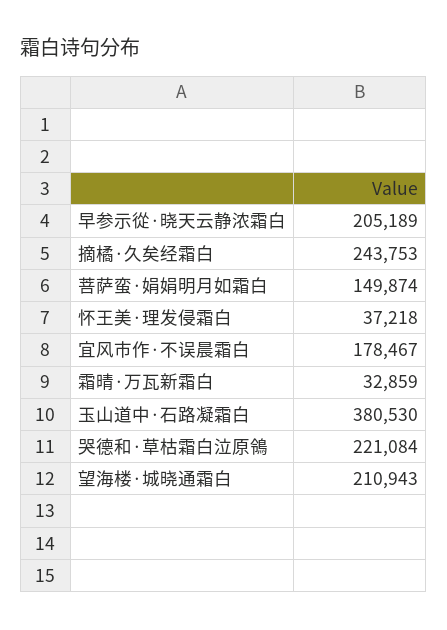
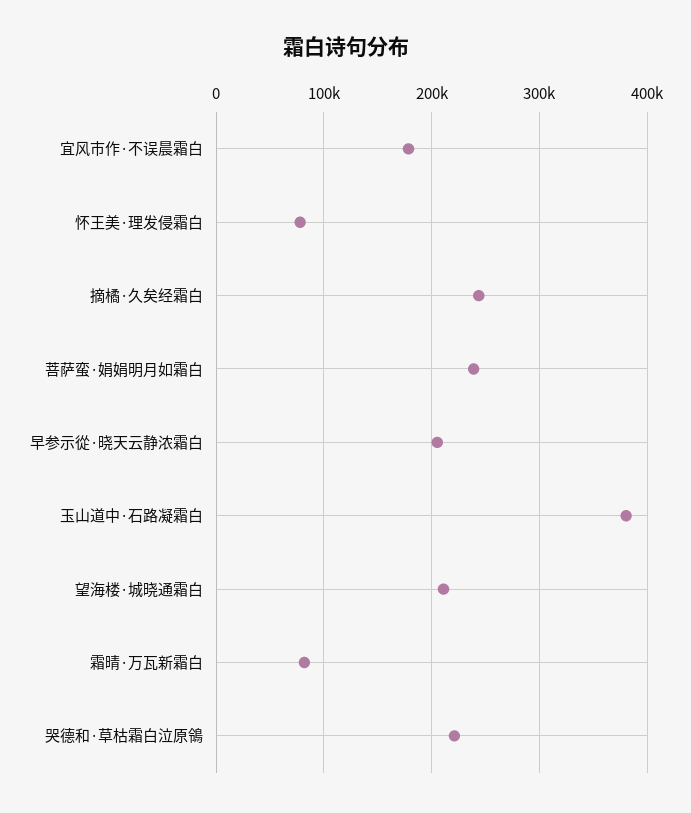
  {
    "早参示從·晓天云静浓霜白": 205189,
    "摘橘·久矣经霜白": 243753,
-   "菩萨蛮·娟娟明月如霜白": 149874,
+   "菩萨蛮·娟娟明月如霜白": 240000,
-   "怀王美·理发侵霜白": 37218,
+   "怀王美·理发侵霜白": 80000,
    "宜风市作·不误晨霜白": 178467,
-   "霜晴·万瓦新霜白": 32859,
+   "霜晴·万瓦新霜白": 80000,
    "玉山道中·石路凝霜白": 380530,
    "哭德和·草枯霜白泣原鴒": 221084,
    "望海楼·城晓通霜白": 210943
  }

